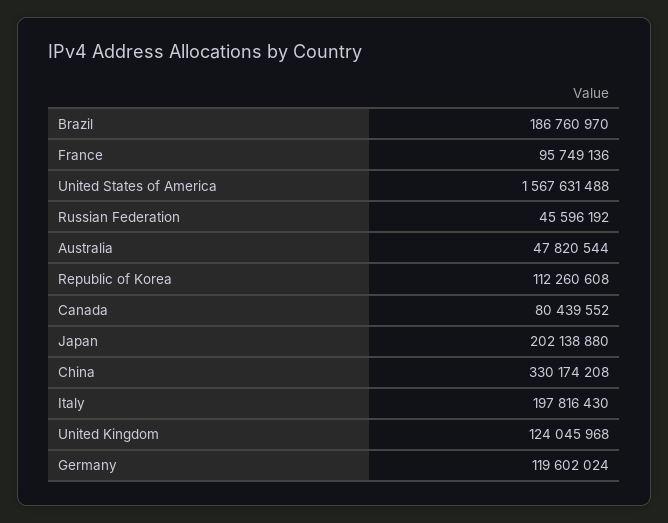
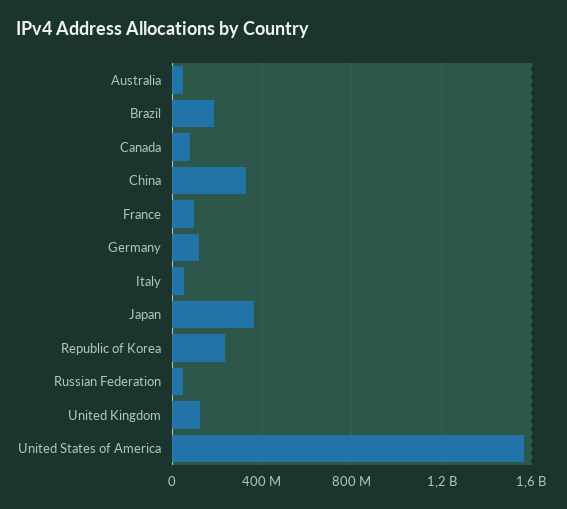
  {
    "Brazil": 186760970,
    "France": 95749136,
    "United States of America": 1567631488,
    "Russian Federation": 45596192,
    "Australia": 47820544,
-   "Republic of Korea": 112260608,
+   "Republic of Korea": 250000000,
    "Canada": 80439552,
-   "Japan": 202138880,
+   "Japan": 350000000,
    "China": 330174208,
-   "Italy": 197816430,
+   "Italy": 50000000,
    "United Kingdom": 124045968,
    "Germany": 119602024
  }

